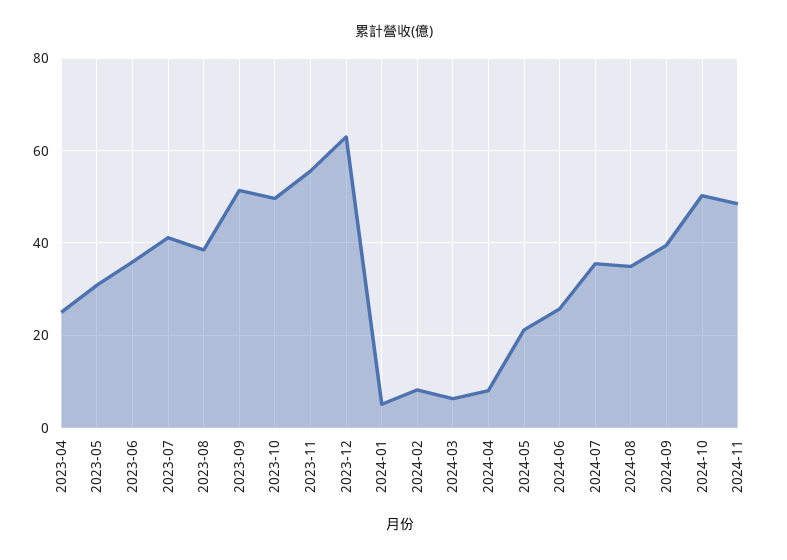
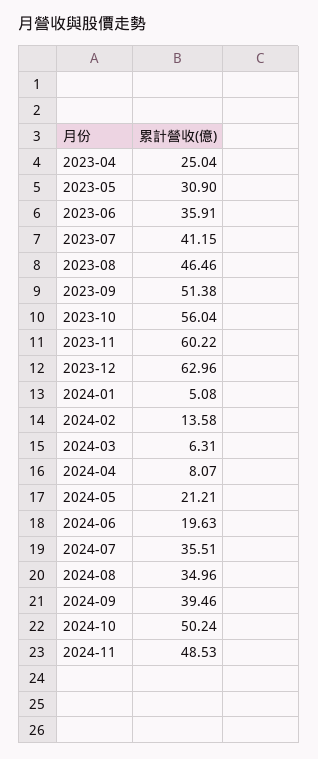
  {
    "2023-04": 25.04,
    "2023-05": 30.9,
    "2023-06": 35.91,
    "2023-07": 41.15,
-   "2023-08": 38,
+   "2023-08": 46.46,
    "2023-09": 51.38,
-   "2023-10": 50,
+   "2023-10": 56.04,
-   "2023-11": 56,
+   "2023-11": 60.22,
    "2023-12": 62.96,
    "2024-01": 5.08,
-   "2024-02": 8,
+   "2024-02": 13.58,
    "2024-03": 6.31,
    "2024-04": 8.07,
    "2024-05": 21.21,
-   "2024-06": 26,
+   "2024-06": 19.63,
    "2024-07": 35.51,
    "2024-08": 34.96,
    "2024-09": 39.46,
    "2024-10": 50.24,
    "2024-11": 48.53
  }

